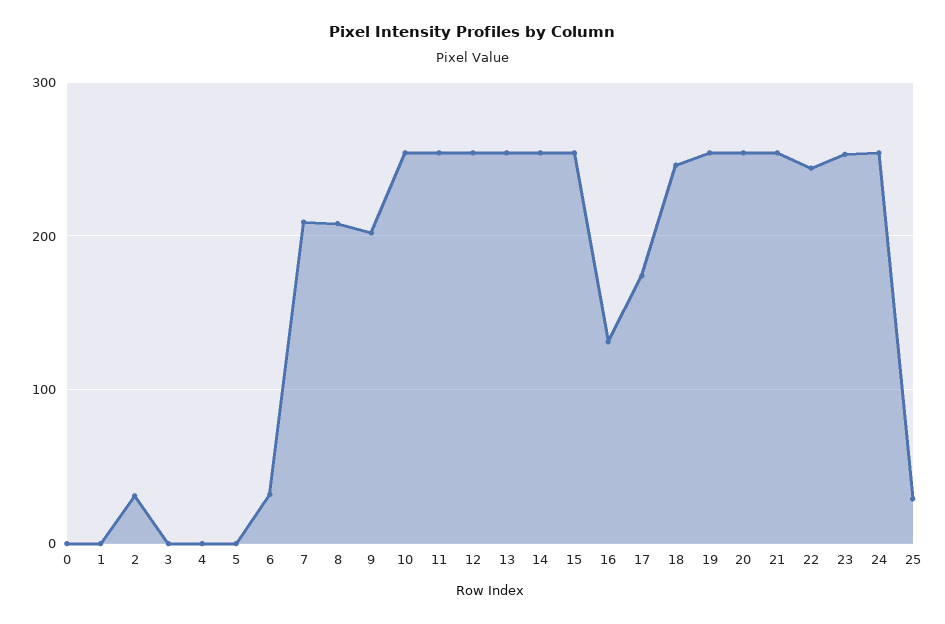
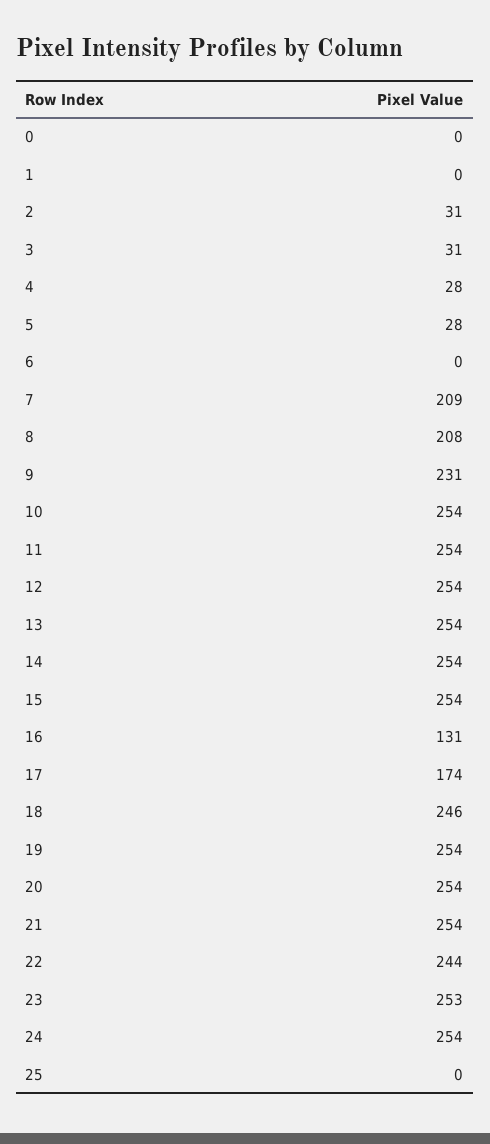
  {
    "0": 0,
    "1": 0,
    "2": 31,
-   "3": 0,
+   "3": 31,
-   "4": 0,
+   "4": 28,
-   "5": 0,
+   "5": 28,
-   "6": 30,
+   "6": 0,
    "7": 209,
    "8": 208,
-   "9": 200,
+   "9": 231,
    "10": 254,
    "11": 254,
    "12": 254,
    "13": 254,
    "14": 254,
    "15": 254,
    "16": 131,
    "17": 174,
    "18": 246,
    "19": 254,
    "20": 254,
    "21": 254,
    "22": 244,
    "23": 253,
    "24": 254,
-   "25": 30
+   "25": 0
  }

